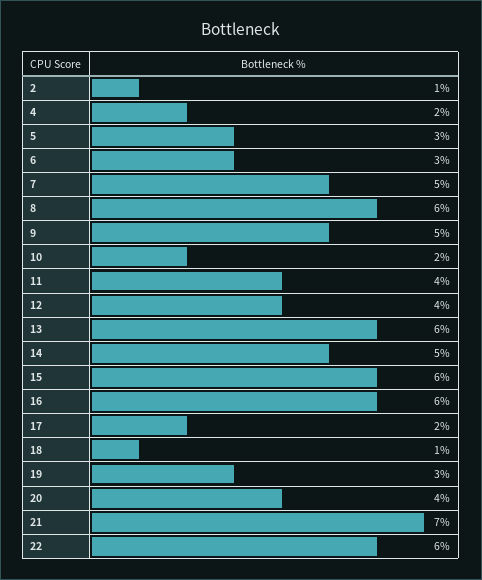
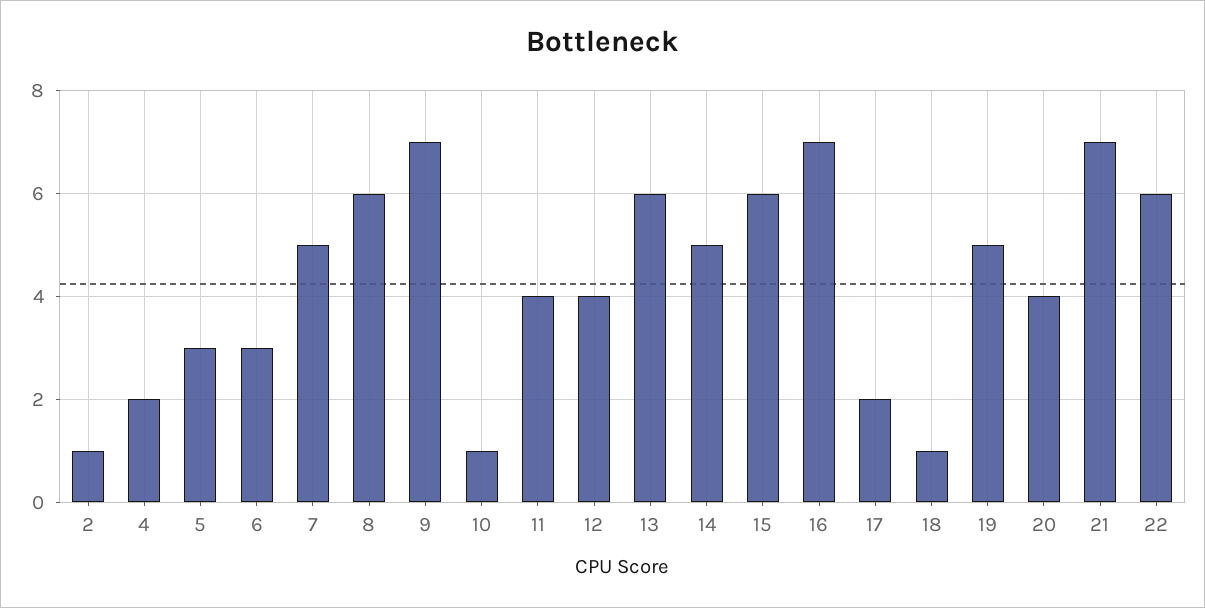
  {
    "2": 1,
    "4": 2,
    "5": 3,
    "6": 3,
    "7": 5,
    "8": 6,
-   "9": 5,
+   "9": 7,
-   "10": 2,
+   "10": 1,
    "11": 4,
    "12": 4,
    "13": 6,
    "14": 5,
    "15": 6,
-   "16": 6,
+   "16": 7,
    "17": 2,
    "18": 1,
-   "19": 3,
+   "19": 5,
    "20": 4,
    "21": 7,
    "22": 6
  }

